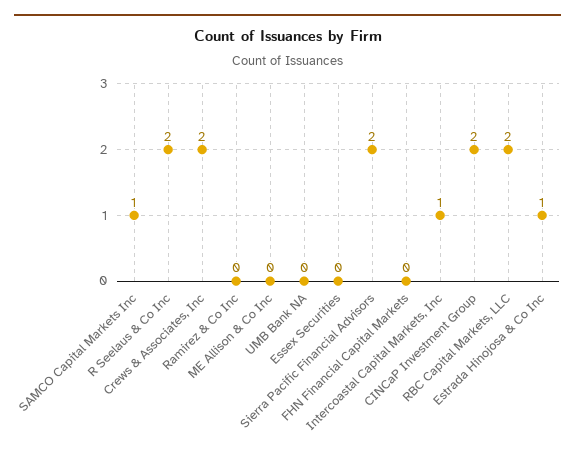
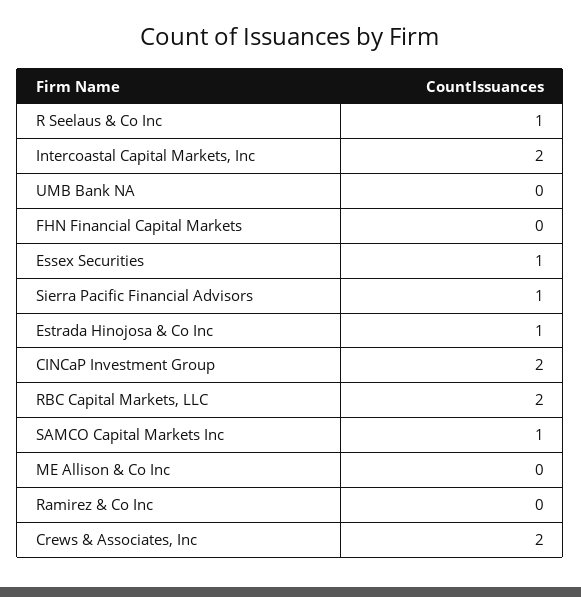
  {
    "SAMCO Capital Markets Inc": 1,
-   "R Seelaus & Co Inc": 2,
+   "R Seelaus & Co Inc": 1,
    "Crews & Associates, Inc": 2,
    "Ramirez & Co Inc": 0,
    "ME Allison & Co Inc": 0,
    "UMB Bank NA": 0,
-   "Essex Securities": 0,
+   "Essex Securities": 1,
-   "Sierra Pacific Financial Advisors": 2,
+   "Sierra Pacific Financial Advisors": 1,
    "FHN Financial Capital Markets": 0,
-   "Intercoastal Capital Markets, Inc": 1,
+   "Intercoastal Capital Markets, Inc": 2,
    "CINCaP Investment Group": 2,
    "RBC Capital Markets, LLC": 2,
    "Estrada Hinojosa & Co Inc": 1
  }

